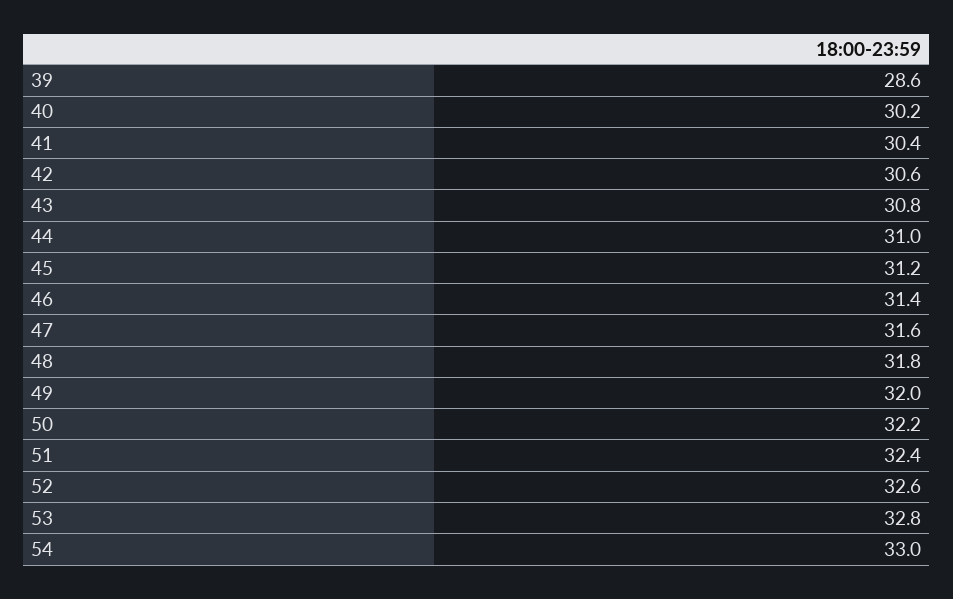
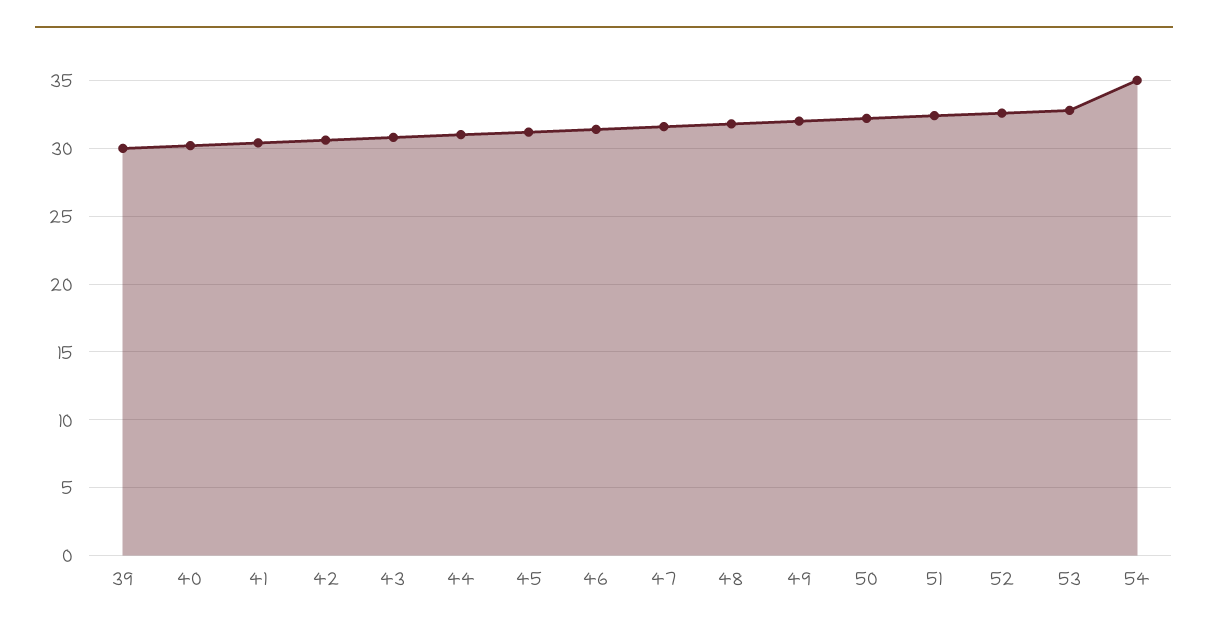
  {
-   "39": 28.6,
+   "39": 30,
    "40": 30.2,
    "41": 30.4,
    "42": 30.6,
    "43": 30.8,
    "44": 31,
    "45": 31.2,
    "46": 31.4,
    "47": 31.6,
    "48": 31.8,
    "49": 32,
    "50": 32.2,
    "51": 32.4,
    "52": 32.6,
    "53": 32.8,
-   "54": 33
+   "54": 35
  }

